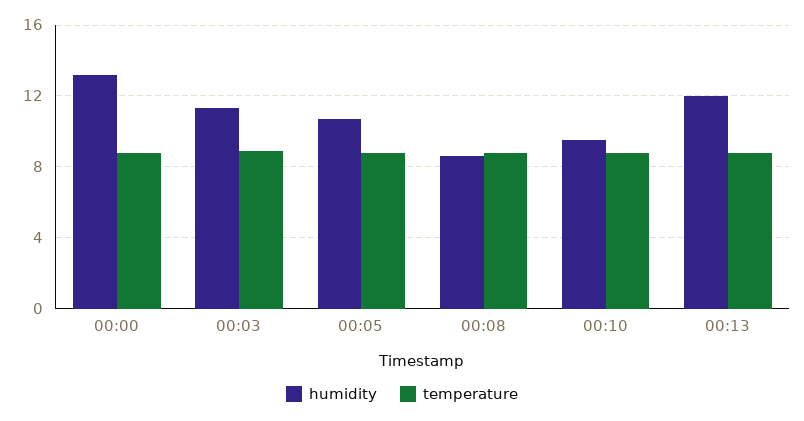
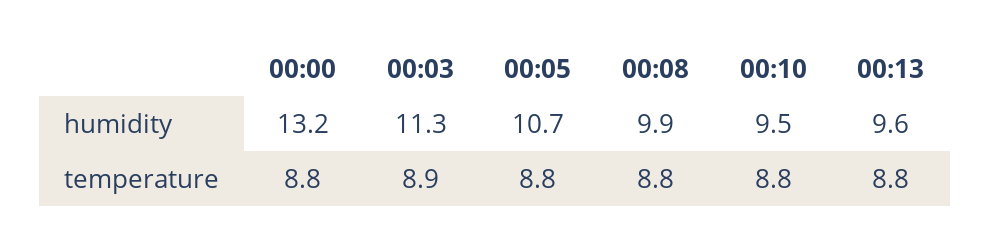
  {
    "humidity": {
      "00:00": 13.2,
      "00:03": 11.3,
      "00:05": 10.7,
-     "00:08": 8.5,
+     "00:08": 9.9,
      "00:10": 9.5,
-     "00:13": 12
+     "00:13": 9.6
    },
    "temperature": {
      "00:00": 8.8,
      "00:03": 8.9,
      "00:05": 8.8,
      "00:08": 8.8,
      "00:10": 8.8,
      "00:13": 8.8
    }
  }

